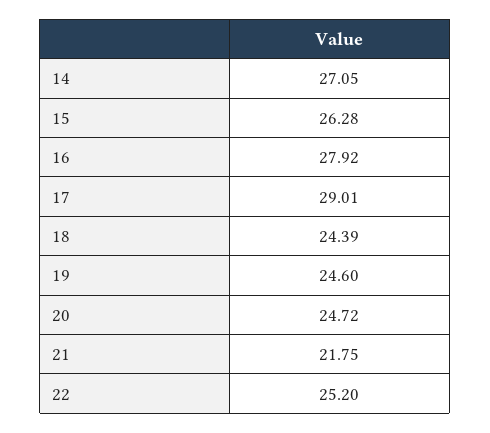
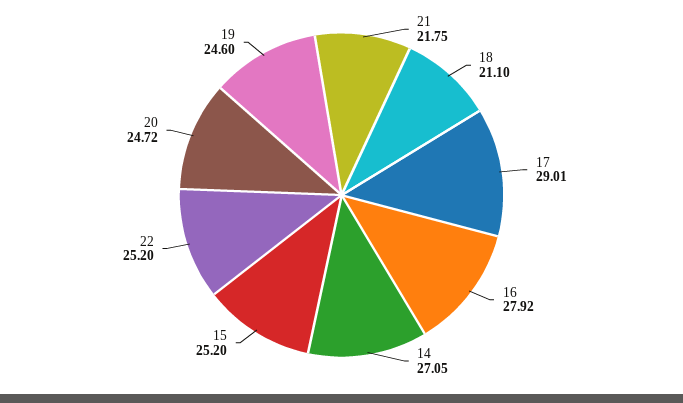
  {
    "14": 27.05,
-   "15": 26.28,
+   "15": 25.2,
    "16": 27.92,
    "17": 29.01,
-   "18": 24.39,
+   "18": 21.1,
    "19": 24.6,
    "20": 24.72,
    "21": 21.75,
    "22": 25.2
  }

